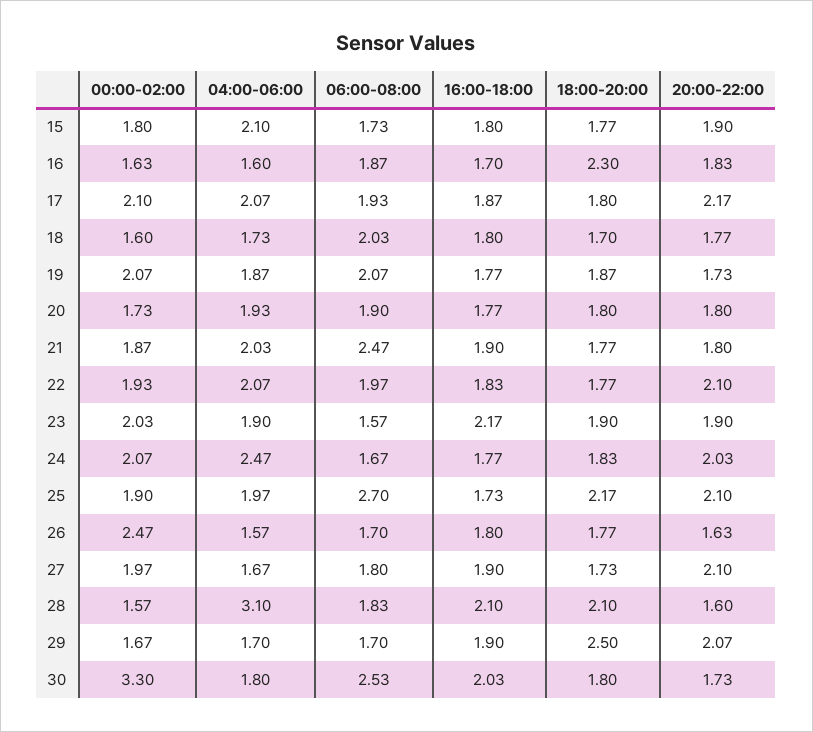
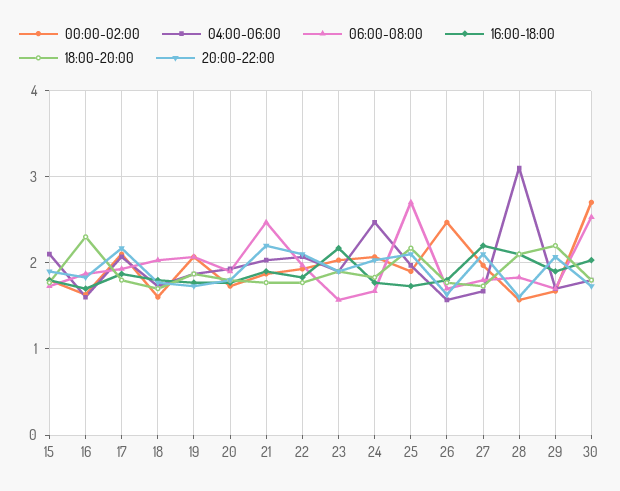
  {
    "00:00-02:00": {
      "15": 1.8,
      "16": 1.63,
      "17": 2.1,
      "18": 1.6,
      "19": 2.07,
      "20": 1.73,
      "21": 1.87,
      "22": 1.93,
      "23": 2.03,
      "24": 2.07,
      "25": 1.9,
      "26": 2.47,
      "27": 1.97,
      "28": 1.57,
      "29": 1.67,
-     "30": 3.3
+     "30": 2.7
    },
    "04:00-06:00": {
      "15": 2.1,
      "16": 1.6,
      "17": 2.07,
      "18": 1.73,
      "19": 1.87,
      "20": 1.93,
      "21": 2.03,
      "22": 2.07,
      "23": 1.9,
      "24": 2.47,
      "25": 1.97,
      "26": 1.57,
      "27": 1.67,
      "28": 3.1,
      "29": 1.7,
      "30": 1.8
    },
    "06:00-08:00": {
      "15": 1.73,
      "16": 1.87,
      "17": 1.93,
      "18": 2.03,
      "19": 2.07,
      "20": 1.9,
      "21": 2.47,
      "22": 1.97,
      "23": 1.57,
      "24": 1.67,
      "25": 2.7,
      "26": 1.7,
      "27": 1.8,
      "28": 1.83,
      "29": 1.7,
      "30": 2.53
    },
    "16:00-18:00": {
      "15": 1.8,
      "16": 1.7,
      "17": 1.87,
      "18": 1.8,
      "19": 1.77,
      "20": 1.77,
      "21": 1.9,
      "22": 1.83,
      "23": 2.17,
      "24": 1.77,
      "25": 1.73,
      "26": 1.8,
-     "27": 1.9,
+     "27": 2.2,
      "28": 2.1,
      "29": 1.9,
      "30": 2.03
    },
    "18:00-20:00": {
      "15": 1.77,
      "16": 2.3,
      "17": 1.8,
      "18": 1.7,
      "19": 1.87,
      "20": 1.8,
      "21": 1.77,
      "22": 1.77,
      "23": 1.9,
      "24": 1.83,
      "25": 2.17,
      "26": 1.77,
      "27": 1.73,
      "28": 2.1,
-     "29": 2.5,
+     "29": 2.2,
      "30": 1.8
    },
    "20:00-22:00": {
      "15": 1.9,
      "16": 1.83,
      "17": 2.17,
      "18": 1.77,
      "19": 1.73,
      "20": 1.8,
-     "21": 1.8,
+     "21": 2.2,
      "22": 2.1,
      "23": 1.9,
      "24": 2.03,
      "25": 2.1,
      "26": 1.63,
      "27": 2.1,
      "28": 1.6,
      "29": 2.07,
      "30": 1.73
    }
  }

